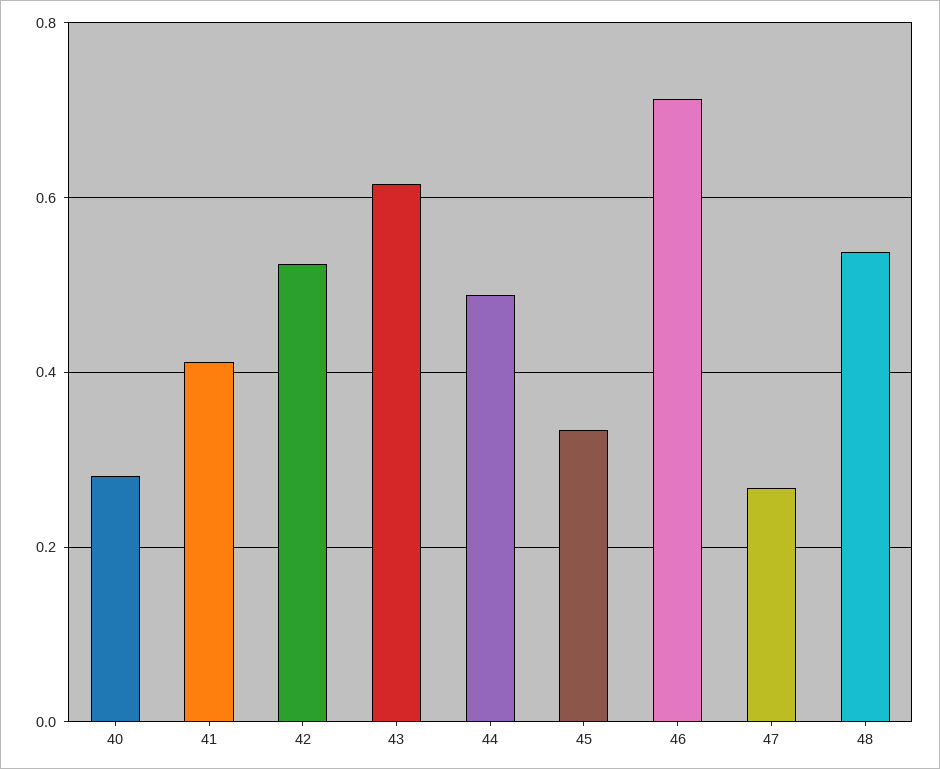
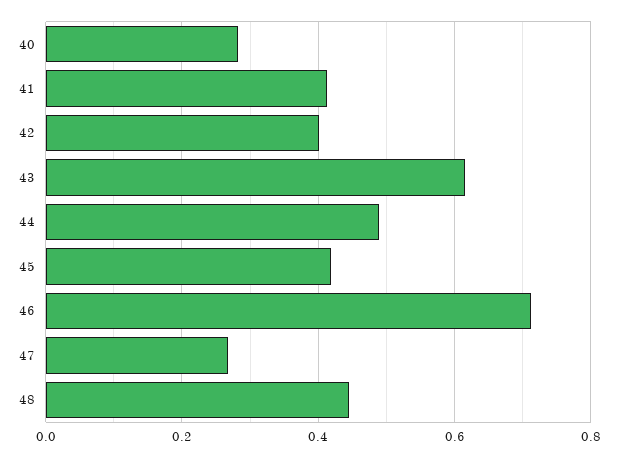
  {
    "40": 0.28,
    "41": 0.42,
-   "42": 0.52,
+   "42": 0.4,
    "43": 0.62,
    "44": 0.48,
-   "45": 0.34,
+   "45": 0.42,
    "46": 0.72,
    "47": 0.26,
-   "48": 0.54
+   "48": 0.44
  }

